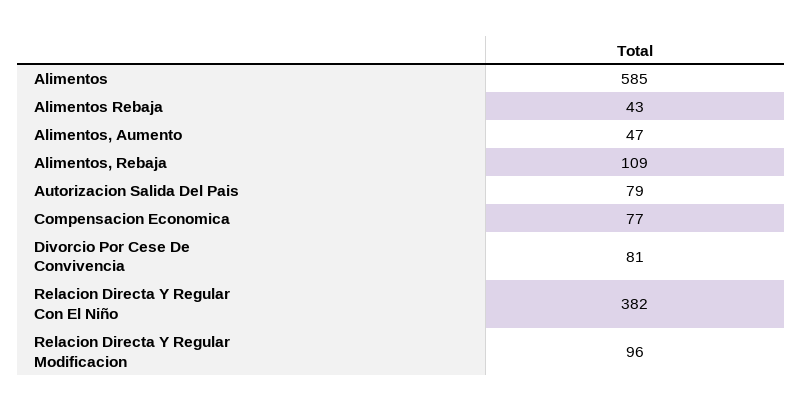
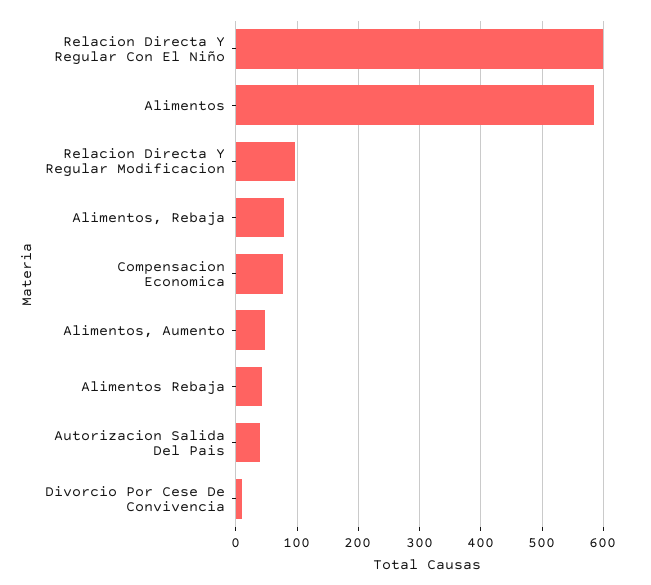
  {
    "Alimentos": 585,
    "Alimentos Rebaja": 43,
    "Alimentos, Aumento": 47,
-   "Alimentos, Rebaja": 109,
+   "Alimentos, Rebaja": 80,
-   "Autorizacion Salida Del Pais": 79,
+   "Autorizacion Salida Del Pais": 40,
    "Compensacion Economica": 77,
-   "Divorcio Por Cese De Convivencia": 81,
+   "Divorcio Por Cese De Convivencia": 10,
-   "Relacion Directa Y Regular Con El Niño": 382,
+   "Relacion Directa Y Regular Con El Niño": 600,
    "Relacion Directa Y Regular Modificacion": 96
  }

